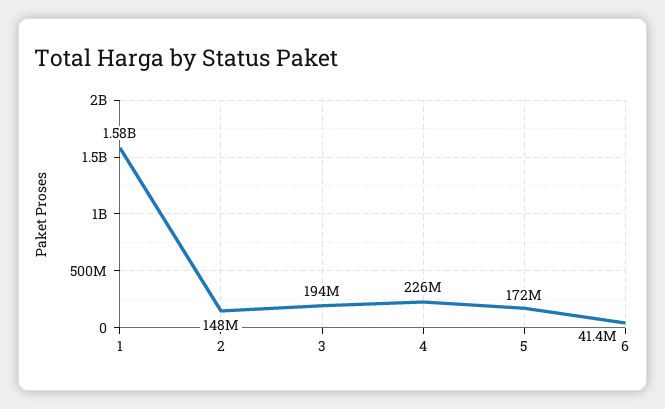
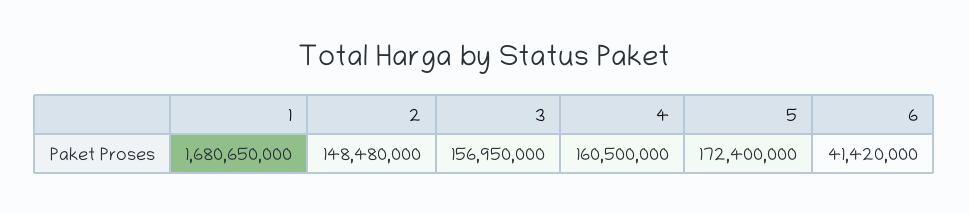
  {
-   "1": 1580000000,
+   "1": 1680650000,
    "2": 148480000,
-   "3": 194000000,
+   "3": 156950000,
-   "4": 226000000,
+   "4": 160500000,
    "5": 172400000,
    "6": 41420000
  }

